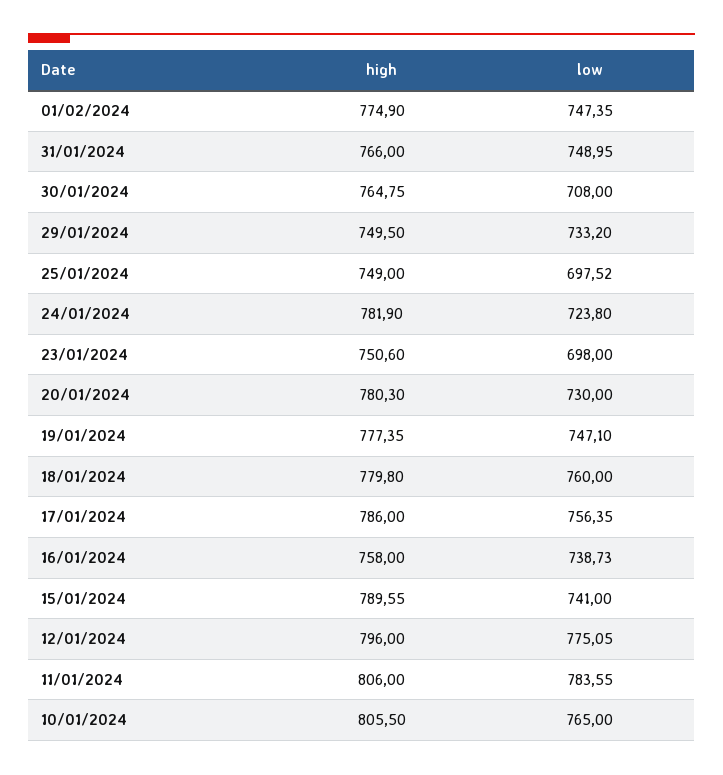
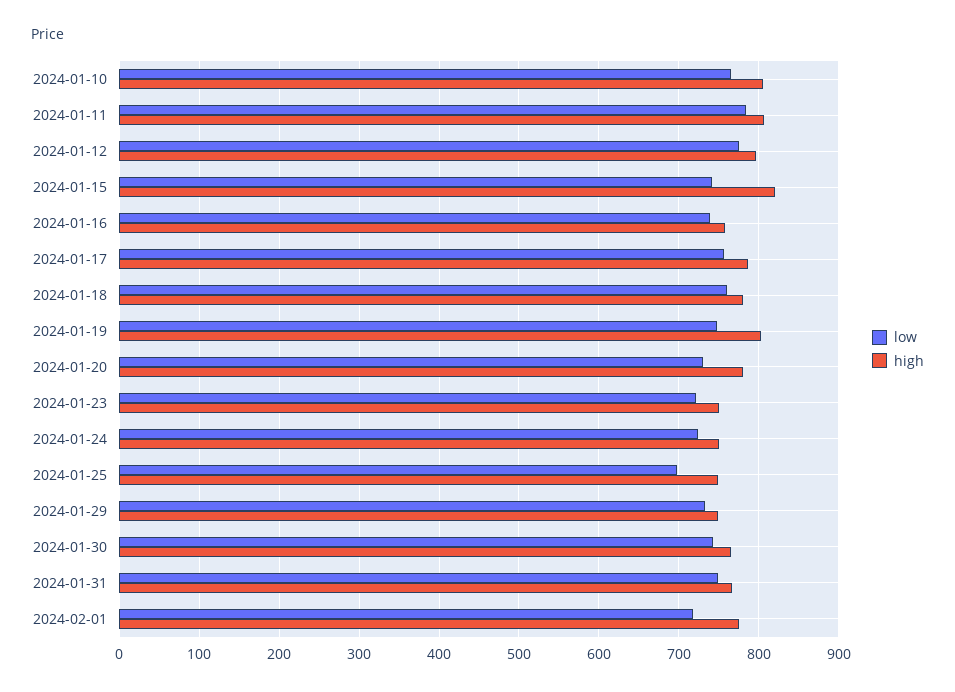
  {
    "high": {
      "01/02/2024": 774.9,
      "31/01/2024": 766,
      "30/01/2024": 764.75,
      "29/01/2024": 749.5,
      "25/01/2024": 749,
-     "24/01/2024": 781.9,
+     "24/01/2024": 750,
      "23/01/2024": 750.6,
      "20/01/2024": 780.3,
-     "19/01/2024": 777.35,
+     "19/01/2024": 800,
      "18/01/2024": 779.8,
      "17/01/2024": 786,
      "16/01/2024": 758,
-     "15/01/2024": 789.55,
+     "15/01/2024": 820,
      "12/01/2024": 796,
      "11/01/2024": 806,
      "10/01/2024": 805.5
    },
    "low": {
-     "01/02/2024": 747.35,
+     "01/02/2024": 720,
      "31/01/2024": 748.95,
-     "30/01/2024": 708,
+     "30/01/2024": 740,
      "29/01/2024": 733.2,
      "25/01/2024": 697.52,
      "24/01/2024": 723.8,
-     "23/01/2024": 698,
+     "23/01/2024": 720,
      "20/01/2024": 730,
      "19/01/2024": 747.1,
      "18/01/2024": 760,
      "17/01/2024": 756.35,
      "16/01/2024": 738.73,
      "15/01/2024": 741,
      "12/01/2024": 775.05,
      "11/01/2024": 783.55,
      "10/01/2024": 765
    }
  }

